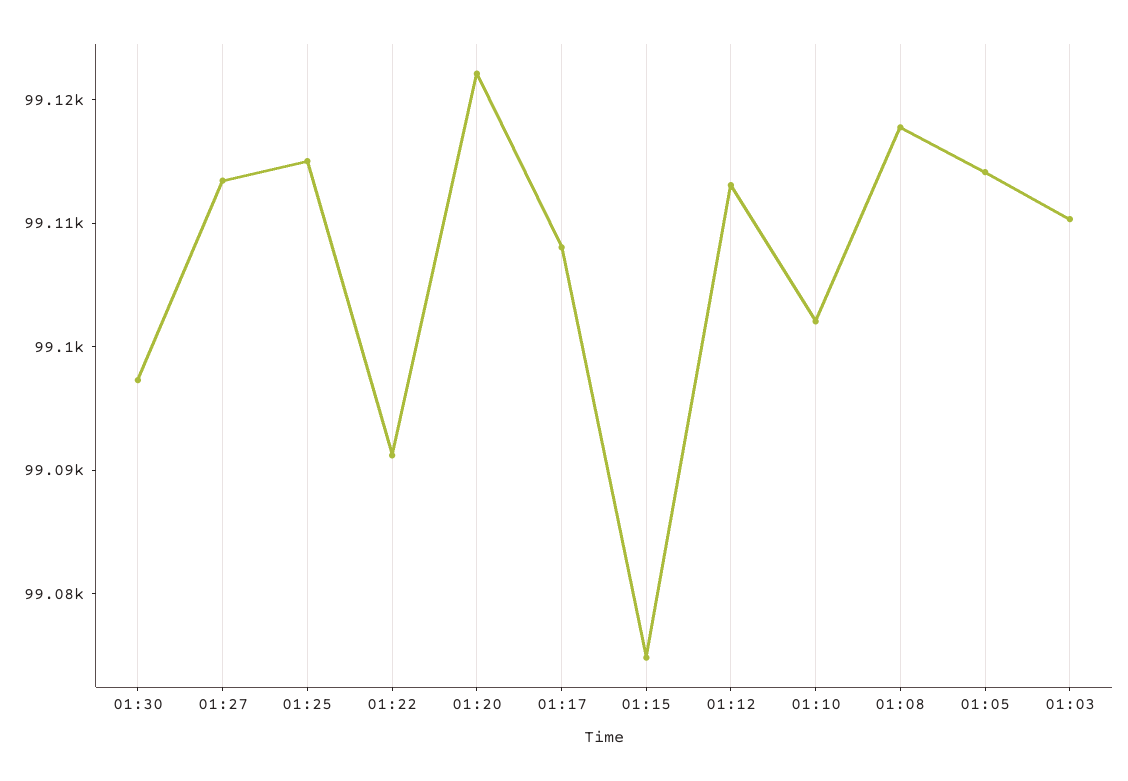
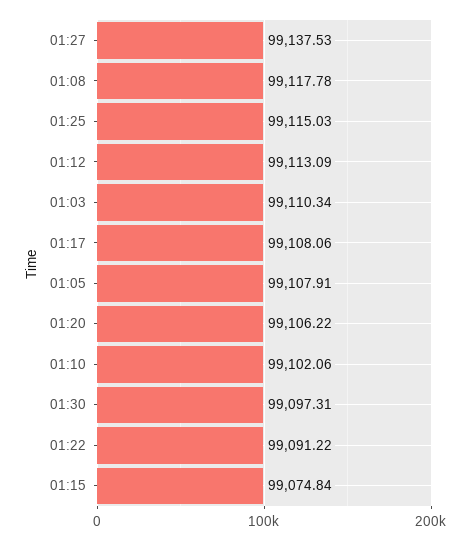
  {
    "01:30": 99097.31,
-   "01:27": 99114,
+   "01:27": 99137.53,
    "01:25": 99115.03,
    "01:22": 99091.22,
-   "01:20": 99122,
+   "01:20": 99106.22,
    "01:17": 99108.06,
    "01:15": 99074.84,
    "01:12": 99113.09,
    "01:10": 99102.06,
    "01:08": 99117.78,
-   "01:05": 99114,
+   "01:05": 99107.91,
    "01:03": 99110.34
  }

